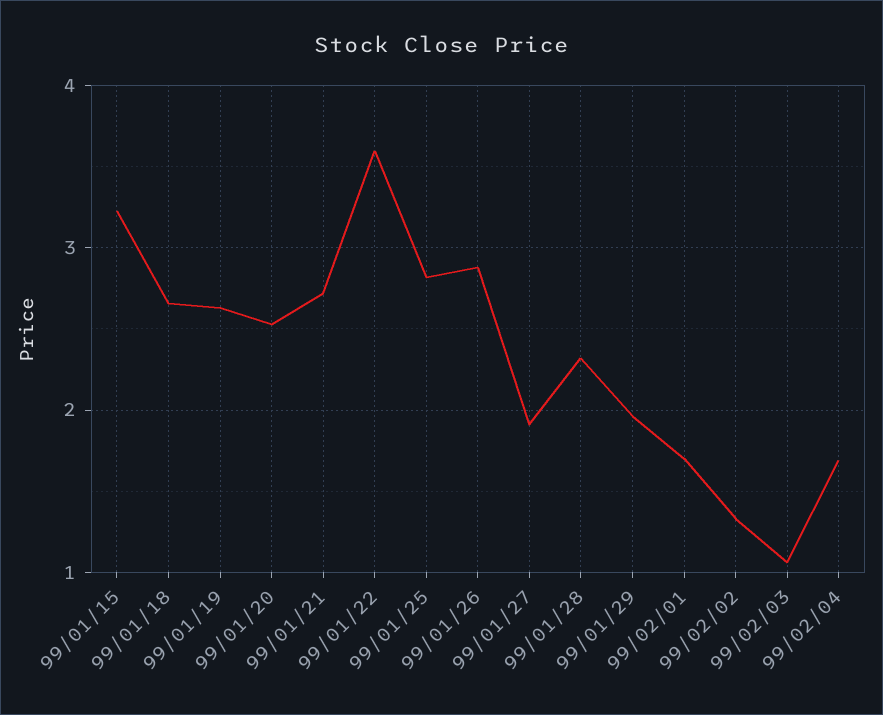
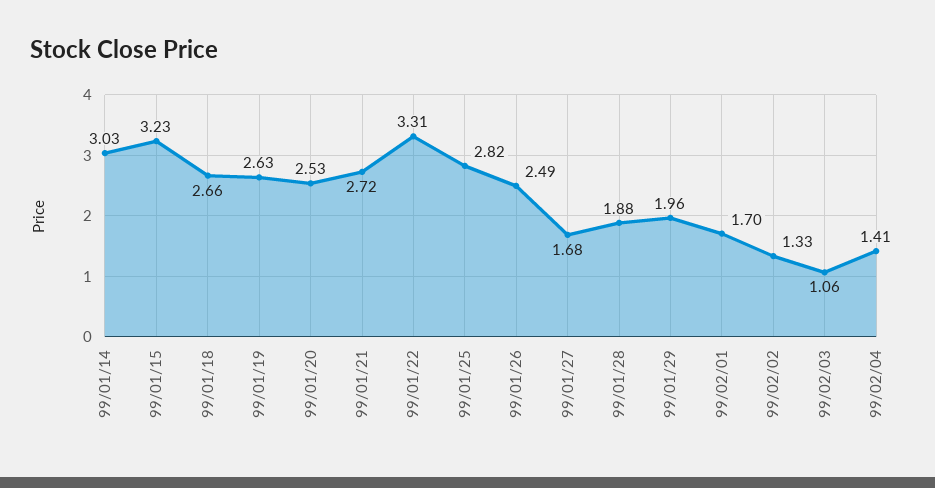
  {
    "99/01/15": 3.23,
    "99/01/18": 2.66,
    "99/01/19": 2.63,
    "99/01/20": 2.53,
    "99/01/21": 2.72,
-   "99/01/22": 3.6,
+   "99/01/22": 3.31,
    "99/01/25": 2.82,
-   "99/01/26": 2.9,
+   "99/01/26": 2.49,
-   "99/01/27": 1.9,
+   "99/01/27": 1.68,
-   "99/01/28": 2.3,
+   "99/01/28": 1.88,
    "99/01/29": 1.96,
    "99/02/01": 1.7,
    "99/02/02": 1.33,
    "99/02/03": 1.06,
-   "99/02/04": 1.7
+   "99/02/04": 1.41,
+   "99/01/14": 3.03
  }

